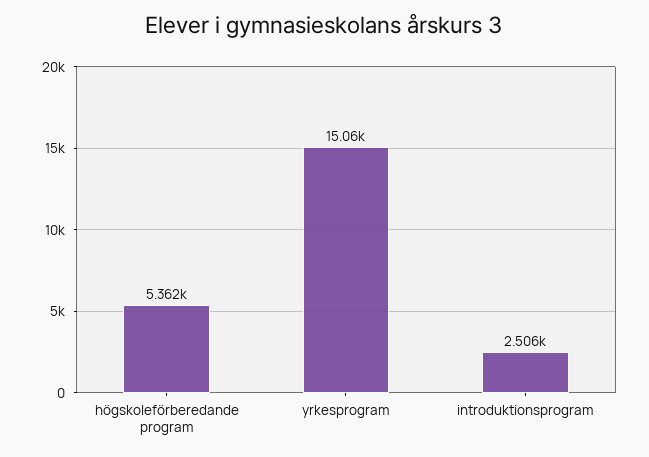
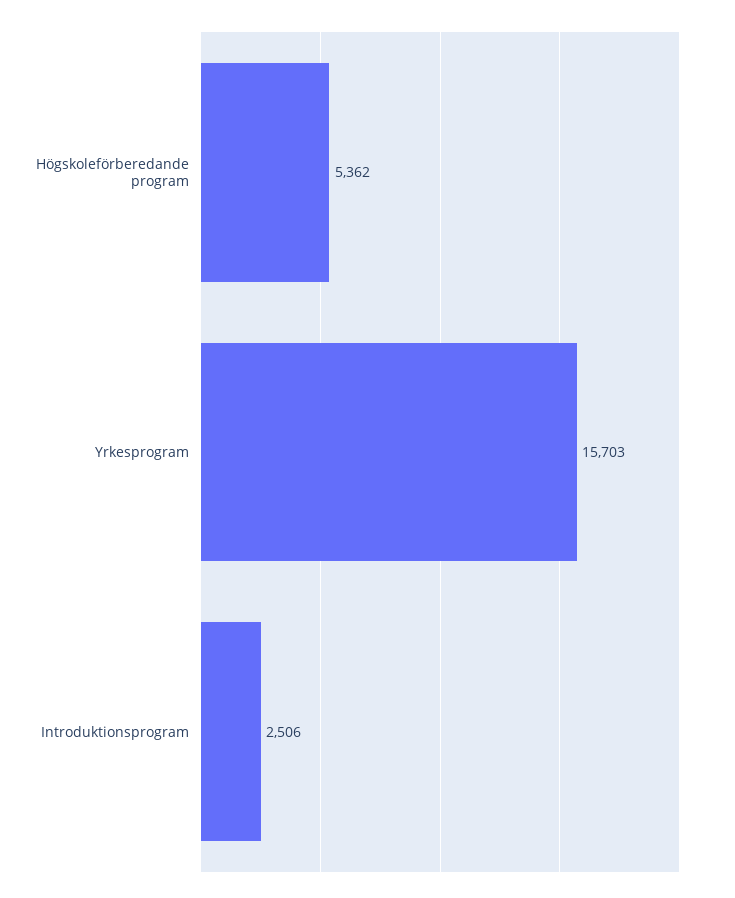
  {
    "högskoleförberedande program": 5362,
-   "yrkesprogram": 15060,
+   "yrkesprogram": 15703,
    "introduktionsprogram": 2506
  }

